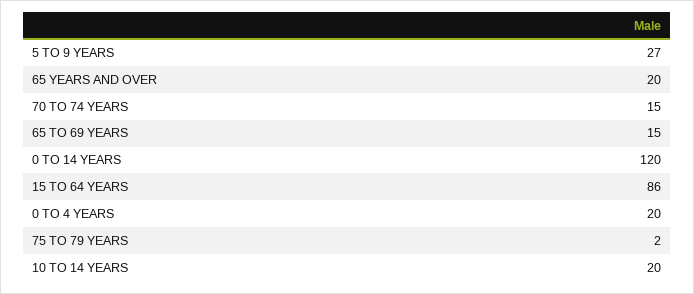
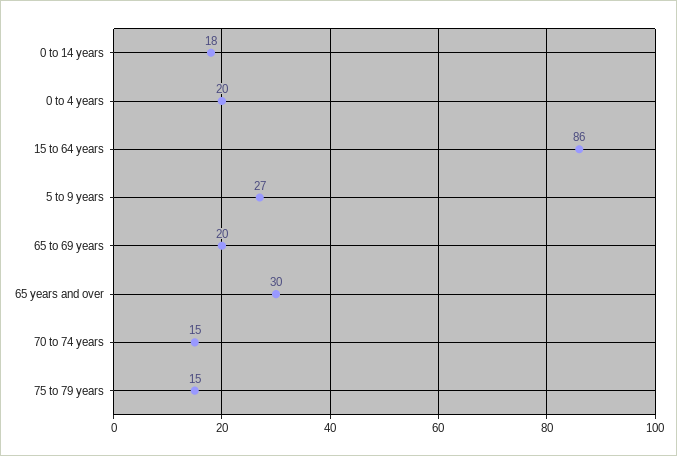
  {
    "5 TO 9 YEARS": 27,
-   "65 YEARS AND OVER": 20,
+   "65 YEARS AND OVER": 30,
    "70 TO 74 YEARS": 15,
-   "65 TO 69 YEARS": 15,
+   "65 TO 69 YEARS": 20,
-   "0 TO 14 YEARS": 120,
+   "0 TO 14 YEARS": 18,
    "15 TO 64 YEARS": 86,
    "0 TO 4 YEARS": 20,
-   "75 TO 79 YEARS": 2,
+   "75 TO 79 YEARS": 15
-   "10 TO 14 YEARS": 20
  }

